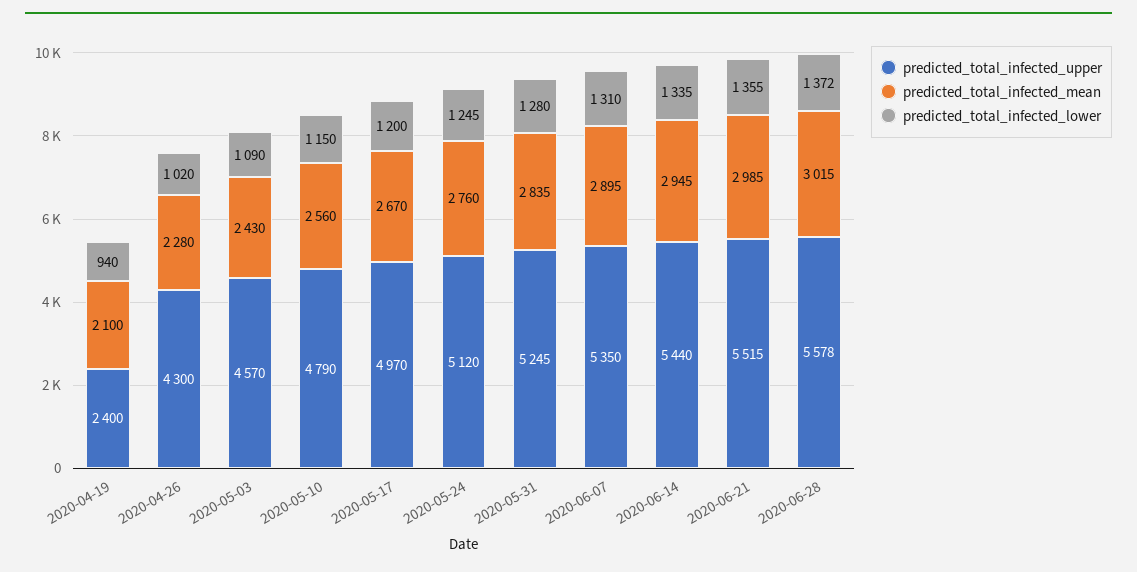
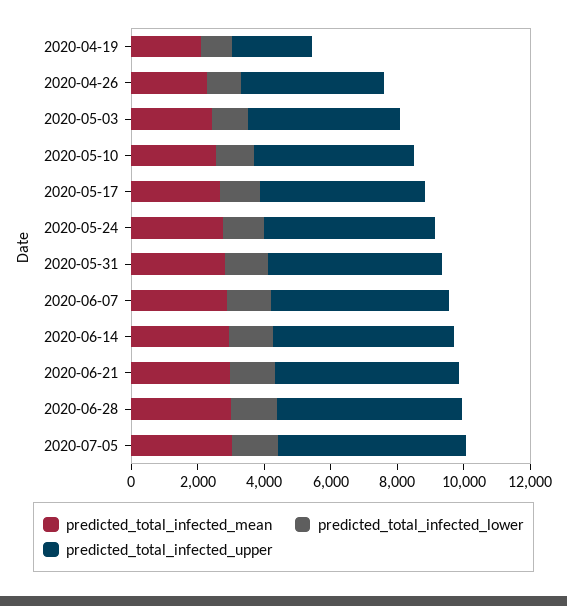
  {
    "predicted_total_infected_upper": {
      "2020-04-19": 2400,
      "2020-04-26": 4300,
      "2020-05-03": 4570,
      "2020-05-10": 4790,
      "2020-05-17": 4970,
      "2020-05-24": 5120,
      "2020-05-31": 5245,
      "2020-06-07": 5350,
      "2020-06-14": 5440,
      "2020-06-21": 5515,
-     "2020-06-28": 5578
+     "2020-06-28": 5578,
+     "2020-07-05": 5500
    },
    "predicted_total_infected_mean": {
      "2020-04-19": 2100,
      "2020-04-26": 2280,
      "2020-05-03": 2430,
      "2020-05-10": 2560,
      "2020-05-17": 2670,
      "2020-05-24": 2760,
      "2020-05-31": 2835,
      "2020-06-07": 2895,
      "2020-06-14": 2945,
      "2020-06-21": 2985,
-     "2020-06-28": 3015
+     "2020-06-28": 3015,
+     "2020-07-05": 3000
    },
    "predicted_total_infected_lower": {
      "2020-04-19": 940,
      "2020-04-26": 1020,
      "2020-05-03": 1090,
      "2020-05-10": 1150,
      "2020-05-17": 1200,
      "2020-05-24": 1245,
      "2020-05-31": 1280,
      "2020-06-07": 1310,
      "2020-06-14": 1335,
      "2020-06-21": 1355,
-     "2020-06-28": 1372
+     "2020-06-28": 1372,
+     "2020-07-05": 1500
    }
  }

